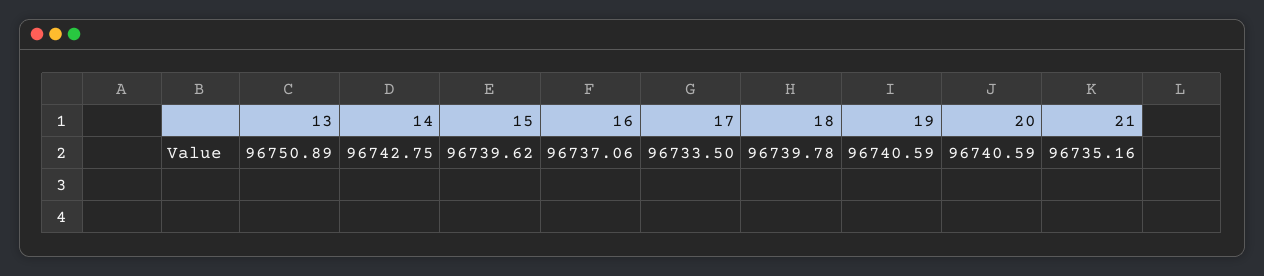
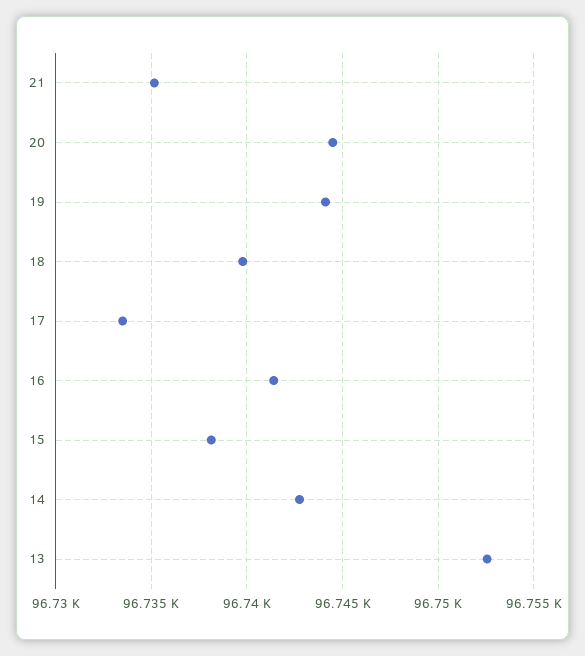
  {
-   "13": 96750.89,
+   "13": 96752.5,
    "14": 96742.75,
-   "15": 96739.62,
+   "15": 96738,
-   "16": 96737.06,
+   "16": 96741.5,
    "17": 96733.5,
    "18": 96739.78,
-   "19": 96740.59,
+   "19": 96744,
-   "20": 96740.59,
+   "20": 96744.5,
    "21": 96735.16
  }

